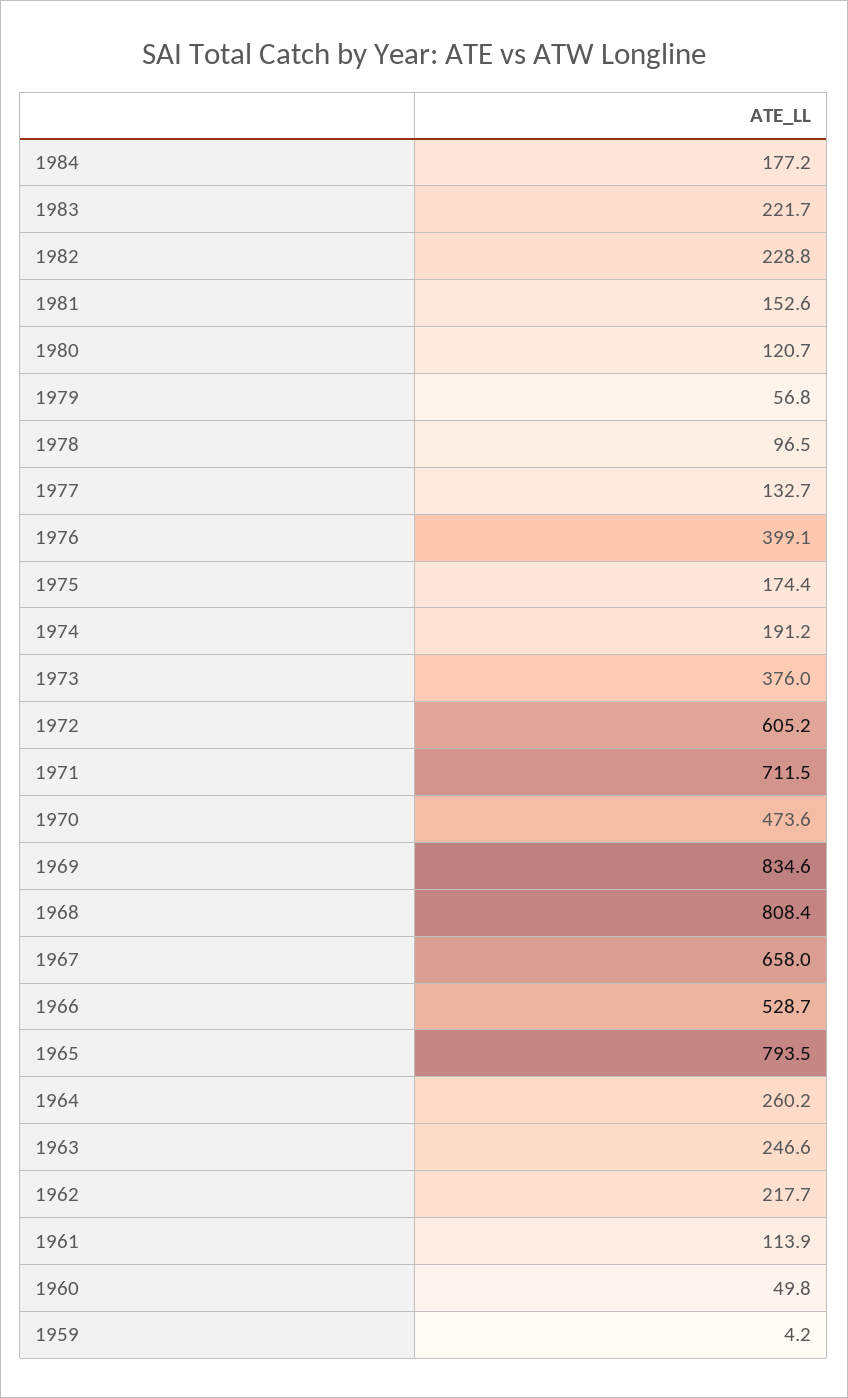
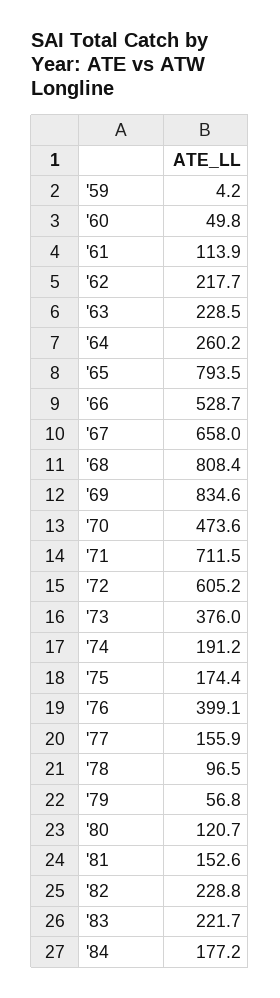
  {
    "1984": 177.2,
    "1983": 221.7,
    "1982": 228.8,
    "1981": 152.6,
    "1980": 120.7,
    "1979": 56.8,
    "1978": 96.5,
-   "1977": 132.7,
+   "1977": 155.9,
    "1976": 399.1,
    "1975": 174.4,
    "1974": 191.2,
    "1973": 376,
    "1972": 605.2,
    "1971": 711.5,
    "1970": 473.6,
    "1969": 834.6,
    "1968": 808.4,
    "1967": 658,
    "1966": 528.7,
    "1965": 793.5,
    "1964": 260.2,
-   "1963": 246.6,
+   "1963": 228.5,
    "1962": 217.7,
    "1961": 113.9,
    "1960": 49.8,
    "1959": 4.2
  }

